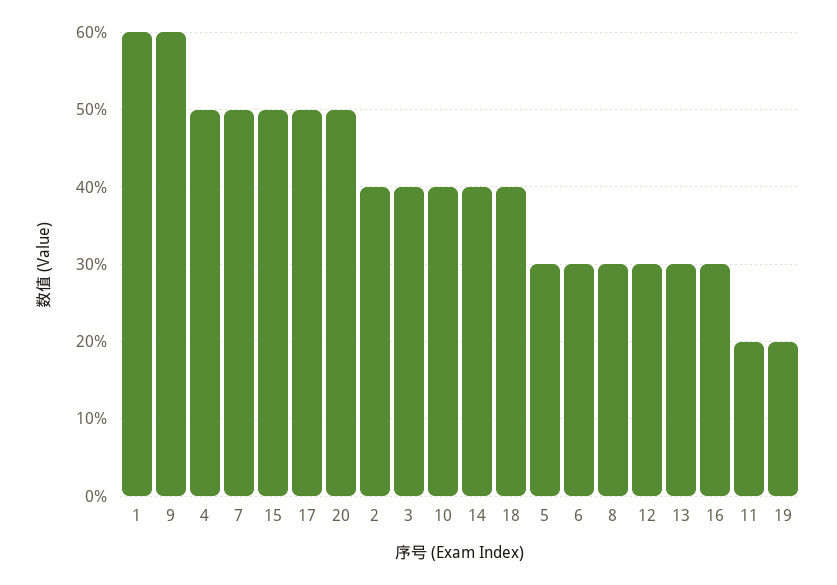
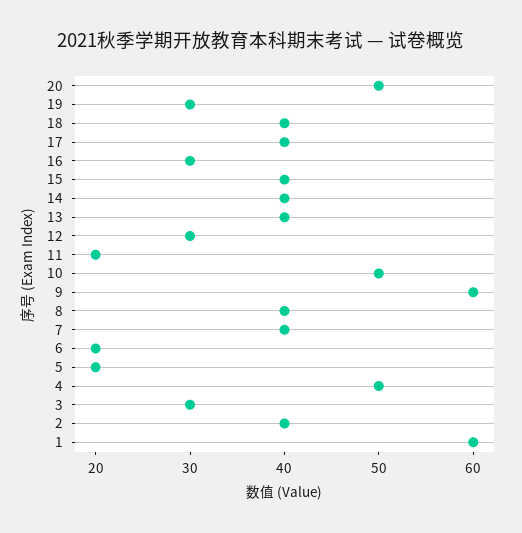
  {
    "1": 60,
    "9": 60,
    "4": 50,
-   "7": 50,
+   "7": 40,
-   "15": 50,
+   "15": 40,
-   "17": 50,
+   "17": 40,
    "20": 50,
    "2": 40,
-   "3": 40,
+   "3": 30,
-   "10": 40,
+   "10": 50,
    "14": 40,
    "18": 40,
-   "5": 30,
+   "5": 20,
-   "6": 30,
+   "6": 20,
-   "8": 30,
+   "8": 40,
    "12": 30,
-   "13": 30,
+   "13": 40,
    "16": 30,
    "11": 20,
-   "19": 20
+   "19": 30
  }

